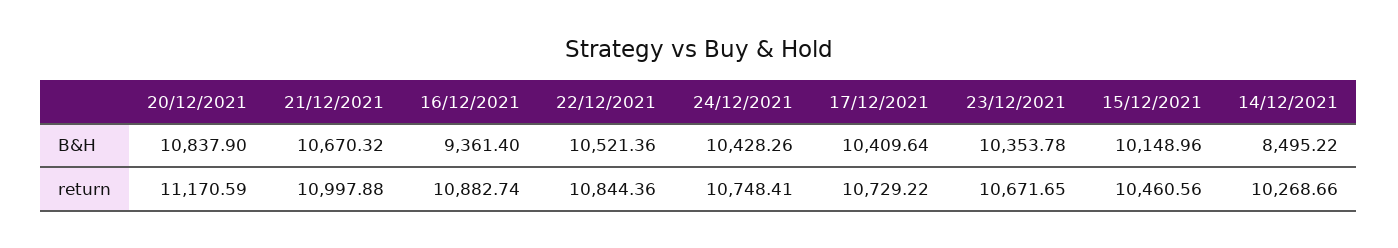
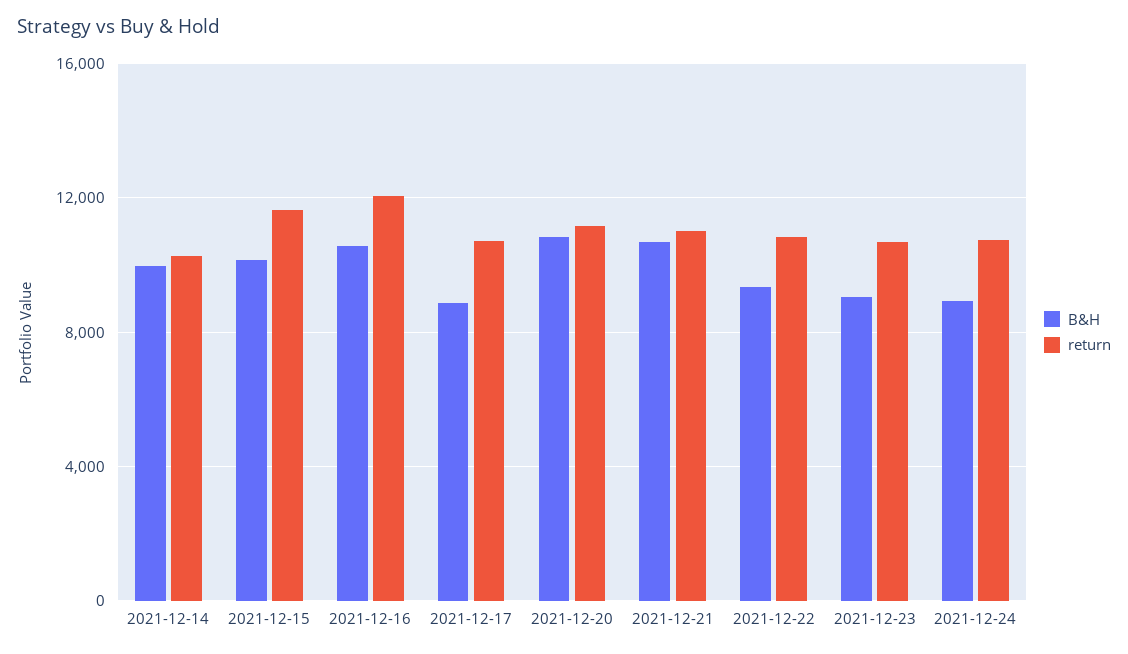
  {
    "B&H": {
      "20/12/2021": 10837.9,
      "21/12/2021": 10670.32,
-     "16/12/2021": 9361.4,
+     "16/12/2021": 10500,
-     "22/12/2021": 10521.36,
+     "22/12/2021": 9500,
-     "24/12/2021": 10428.26,
+     "24/12/2021": 9000,
-     "17/12/2021": 10409.64,
+     "17/12/2021": 9000,
-     "23/12/2021": 10353.78,
+     "23/12/2021": 9000,
      "15/12/2021": 10148.96,
-     "14/12/2021": 8495.22
+     "14/12/2021": 10000
    },
    "return": {
      "20/12/2021": 11170.59,
      "21/12/2021": 10997.88,
-     "16/12/2021": 10882.74,
+     "16/12/2021": 12000,
      "22/12/2021": 10844.36,
      "24/12/2021": 10748.41,
      "17/12/2021": 10729.22,
      "23/12/2021": 10671.65,
-     "15/12/2021": 10460.56,
+     "15/12/2021": 11500,
      "14/12/2021": 10268.66
    }
  }

